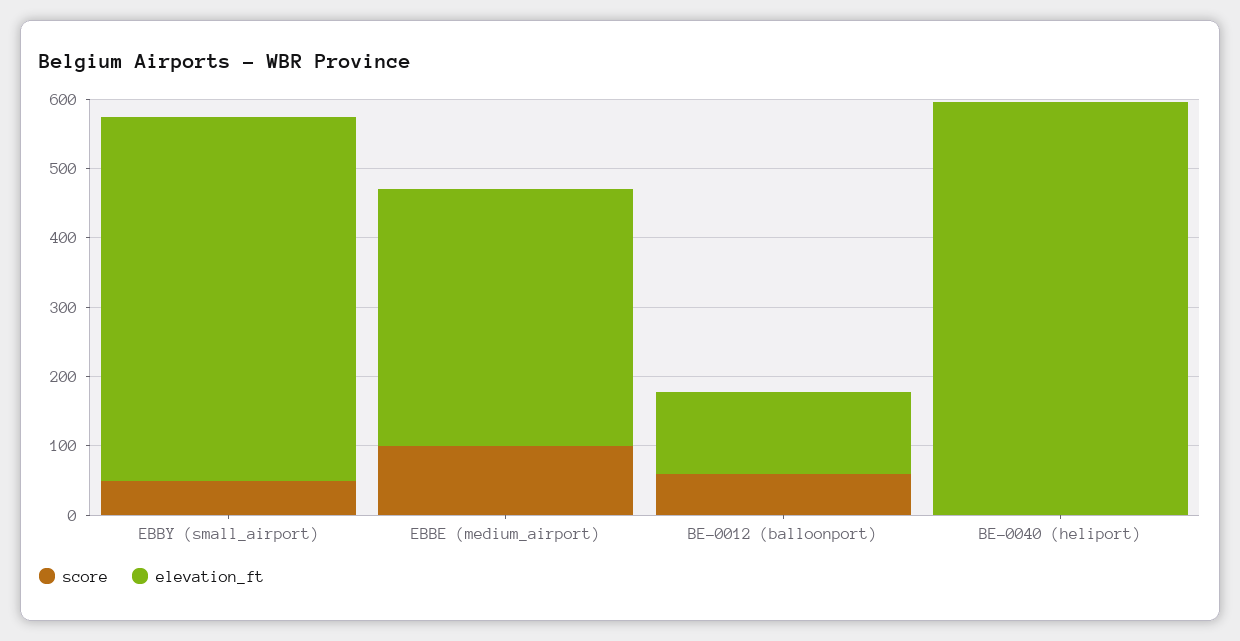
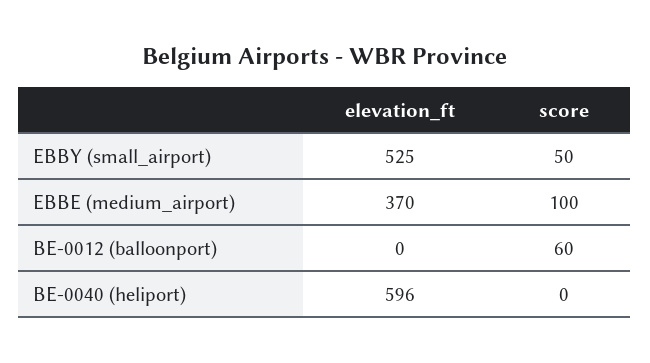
  {
    "score": {
      "EBBY (small_airport)": 50,
      "EBBE (medium_airport)": 100,
      "BE-0012 (balloonport)": 60,
      "BE-0040 (heliport)": 0
    },
    "elevation_ft": {
      "EBBY (small_airport)": 525,
      "EBBE (medium_airport)": 370,
-     "BE-0012 (balloonport)": 120,
+     "BE-0012 (balloonport)": 0,
      "BE-0040 (heliport)": 596
    }
  }

